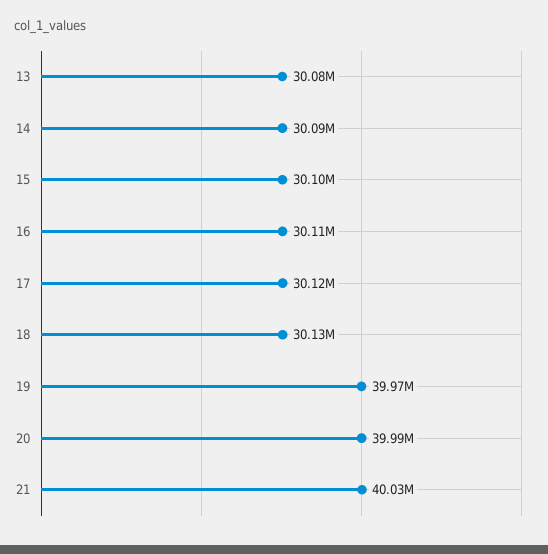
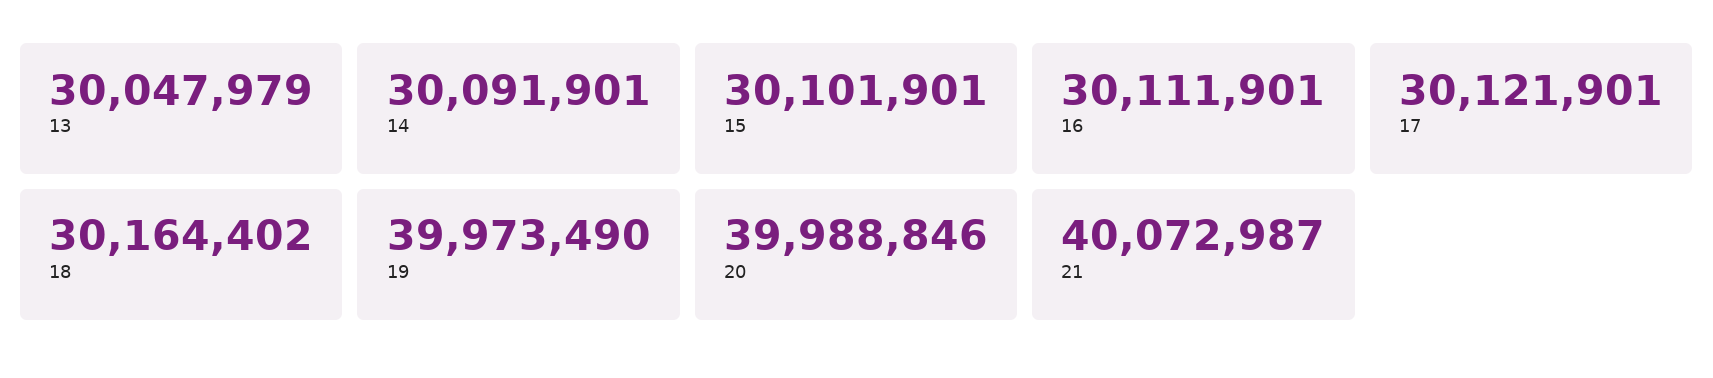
  {
-   "13": 30080000,
+   "13": 30047979,
    "14": 30091901,
    "15": 30101901,
    "16": 30111901,
    "17": 30121901,
-   "18": 30130000,
+   "18": 30164402,
    "19": 39973490,
    "20": 39988846,
-   "21": 40030000
+   "21": 40072987
  }

